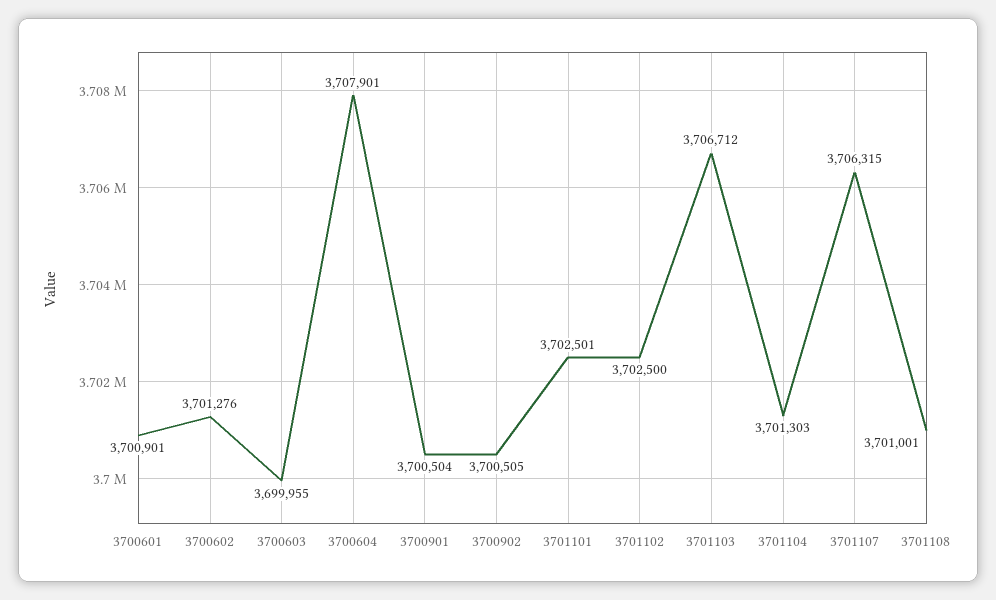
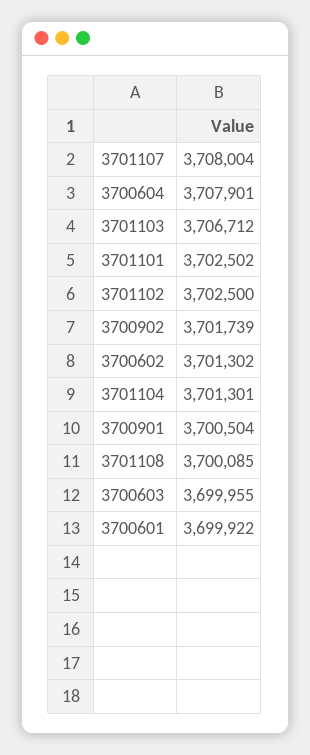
  {
-   "3700601": 3700901,
+   "3700601": 3699922,
-   "3700602": 3701276,
+   "3700602": 3701302,
    "3700603": 3699955,
    "3700604": 3707901,
    "3700901": 3700504,
-   "3700902": 3700505,
+   "3700902": 3701739,
-   "3701101": 3702501,
+   "3701101": 3702502,
    "3701102": 3702500,
    "3701103": 3706712,
-   "3701104": 3701303,
+   "3701104": 3701301,
-   "3701107": 3706315,
+   "3701107": 3708004,
-   "3701108": 3701001
+   "3701108": 3700085
  }

